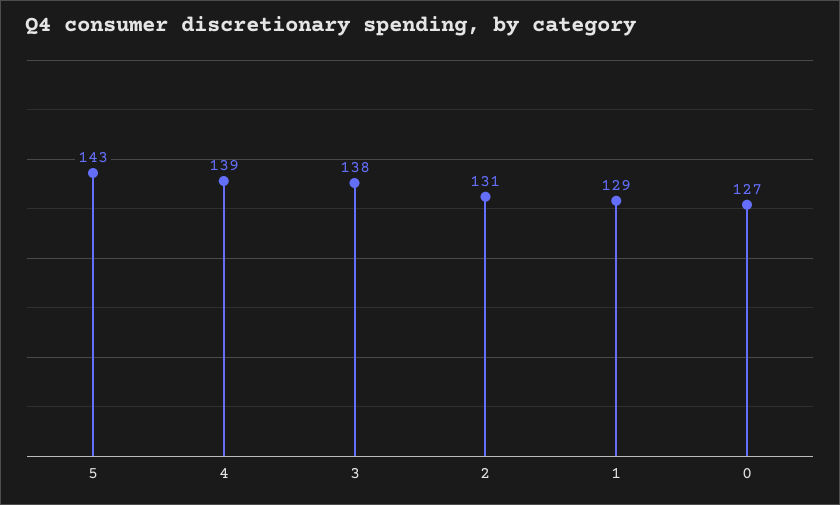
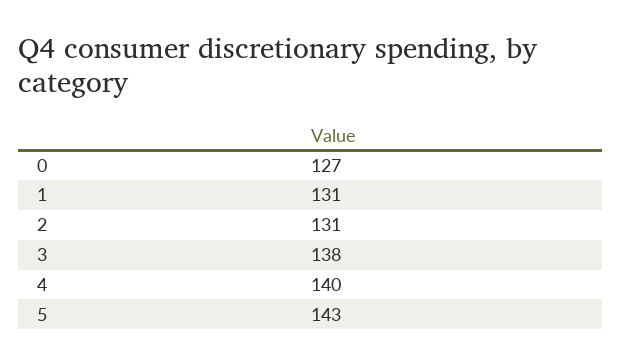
  {
    "5": 143,
-   "4": 139,
+   "4": 140,
    "3": 138,
    "2": 131,
-   "1": 129,
+   "1": 131,
    "0": 127
  }

